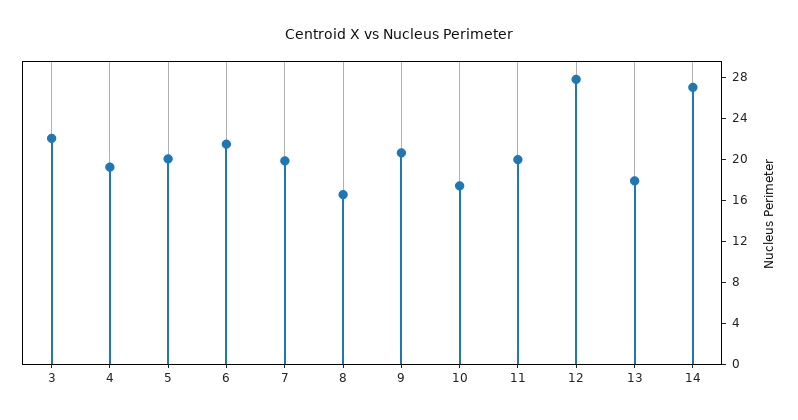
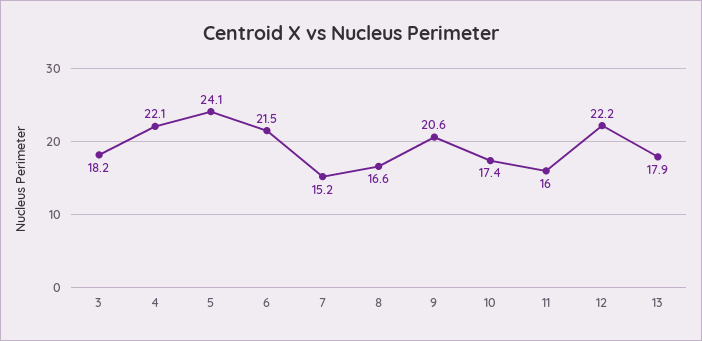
  {
-   "3": 22,
+   "3": 18.2,
-   "4": 19,
+   "4": 22.1,
-   "5": 20,
+   "5": 24.1,
    "6": 21.5,
-   "7": 20,
+   "7": 15.2,
    "8": 16.6,
    "9": 20.6,
    "10": 17.4,
-   "11": 20,
+   "11": 16,
-   "12": 28,
+   "12": 22.2,
-   "13": 17.9,
+   "13": 17.9
-   "14": 27
  }

